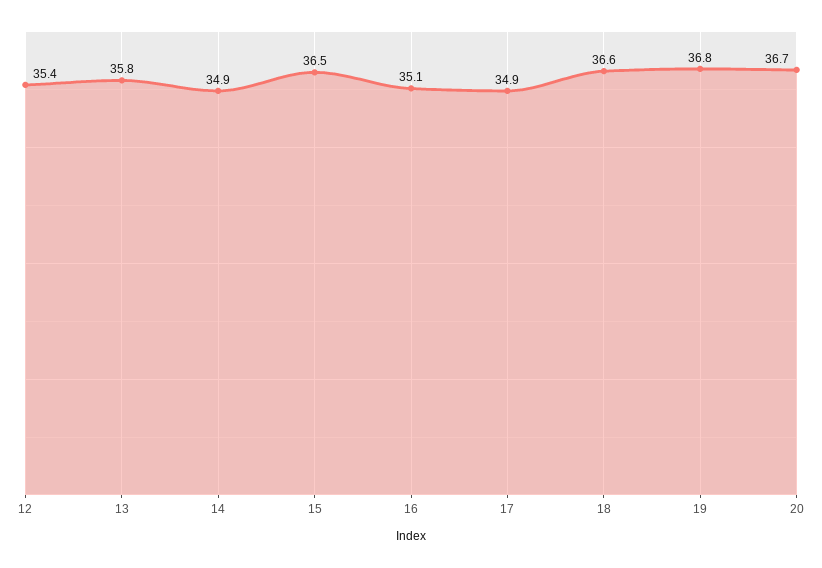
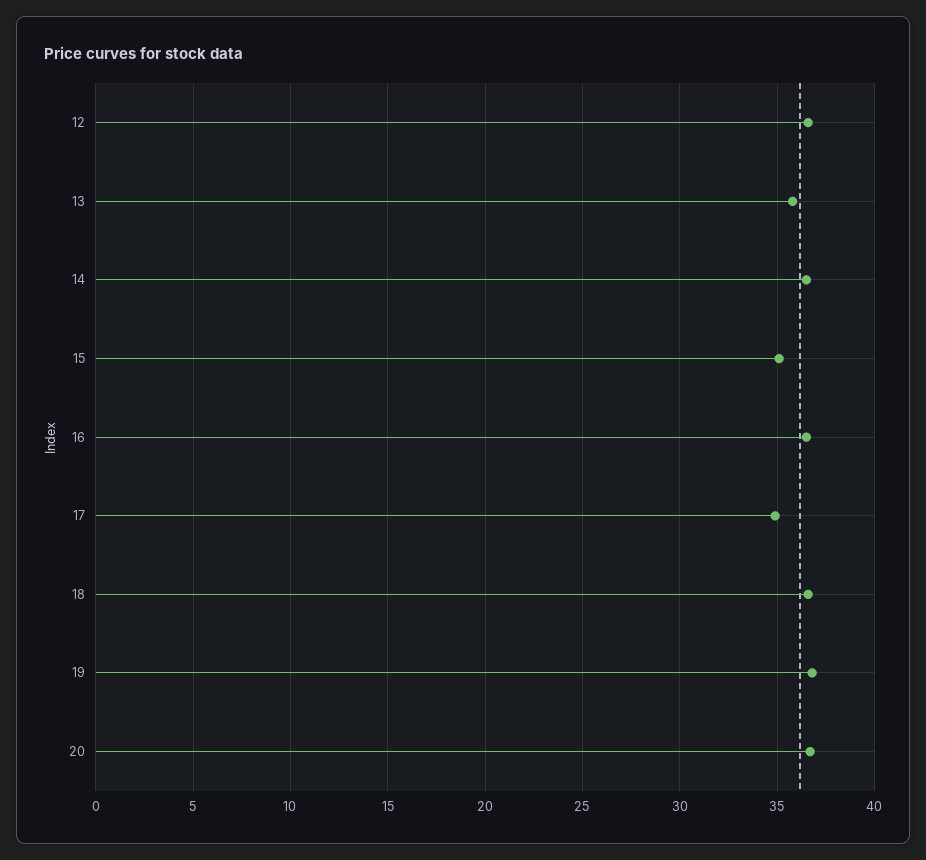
  {
-   "12": 35.4,
+   "12": 36.5,
    "13": 35.8,
-   "14": 34.9,
+   "14": 36.5,
-   "15": 36.5,
+   "15": 35,
-   "16": 35.1,
+   "16": 36.5,
    "17": 34.9,
    "18": 36.6,
    "19": 36.8,
    "20": 36.7
  }

